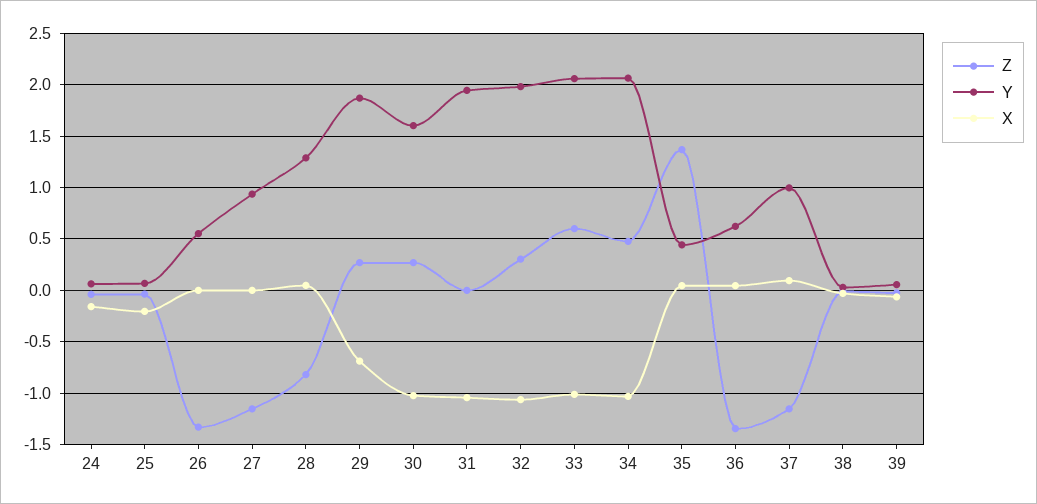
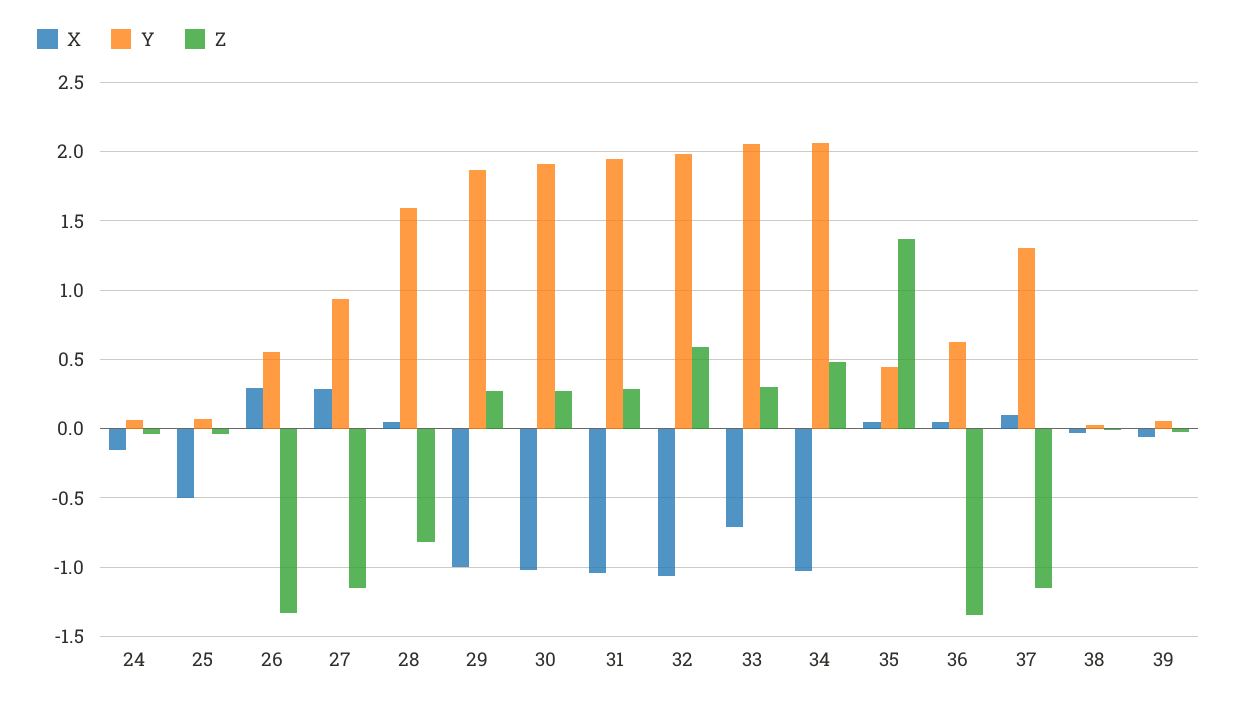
  {
    "Z": {
      "24": -0.05,
      "25": -0.05,
      "26": -1.35,
      "27": -1.15,
      "28": -0.8,
      "29": 0.25,
      "30": 0.25,
-     "31": 0,
+     "31": 0.3,
-     "32": 0.3,
+     "32": 0.6,
-     "33": 0.6,
+     "33": 0.3,
      "34": 0.5,
      "35": 1.35,
      "36": -1.35,
      "37": -1.15,
      "38": 0,
      "39": -0.05
    },
    "Y": {
      "24": 0.05,
      "25": 0.05,
      "26": 0.55,
      "27": 0.95,
-     "28": 1.3,
+     "28": 1.6,
      "29": 1.85,
-     "30": 1.6,
+     "30": 1.9,
      "31": 1.95,
      "32": 2,
      "33": 2.05,
      "34": 2.05,
      "35": 0.45,
      "36": 0.6,
-     "37": 1,
+     "37": 1.3,
      "38": 0.05,
      "39": 0.05
    },
    "X": {
      "24": -0.15,
-     "25": -0.2,
+     "25": -0.5,
-     "26": 0,
+     "26": 0.3,
-     "27": 0,
+     "27": 0.3,
      "28": 0.05,
-     "29": -0.7,
+     "29": -1,
      "30": -1,
      "31": -1.05,
      "32": -1.05,
-     "33": -1,
+     "33": -0.7,
      "34": -1.05,
      "35": 0.05,
      "36": 0.05,
      "37": 0.1,
      "38": -0.05,
      "39": -0.05
    }
  }

